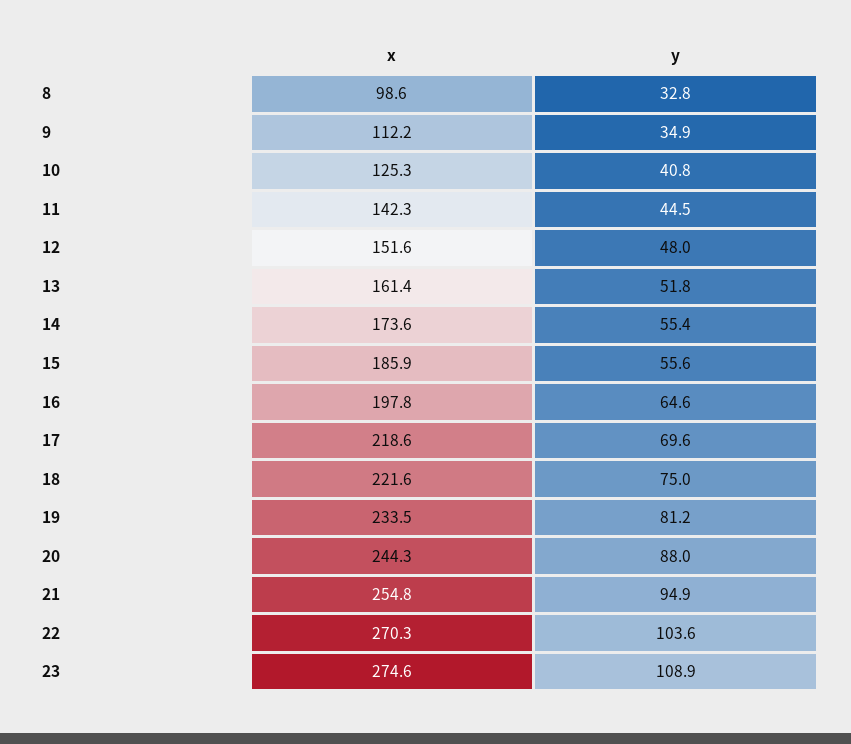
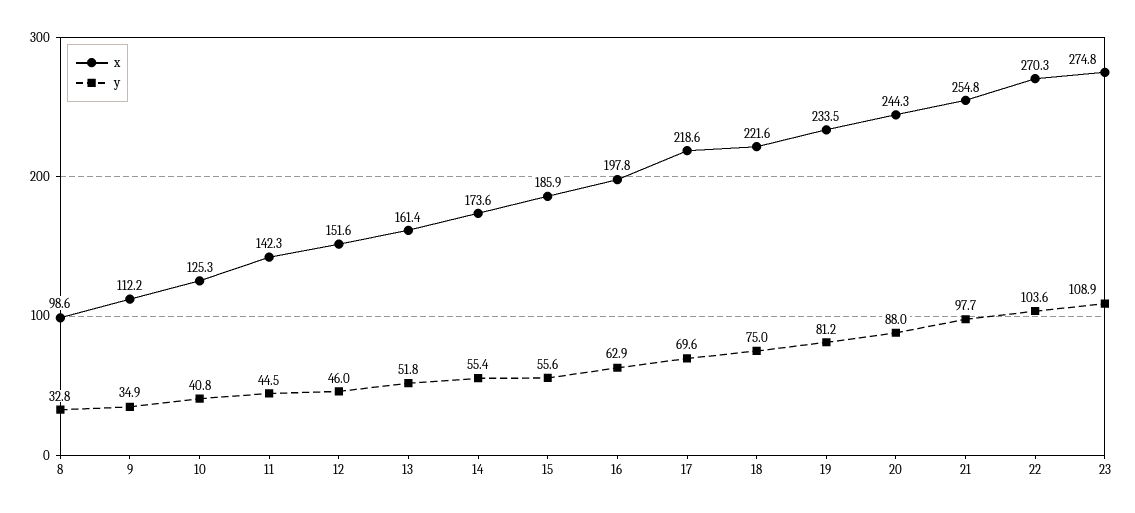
  {
    "x": {
      "8": 98.6,
      "9": 112.2,
      "10": 125.3,
      "11": 142.3,
      "12": 151.6,
      "13": 161.4,
      "14": 173.6,
      "15": 185.9,
      "16": 197.8,
      "17": 218.6,
      "18": 221.6,
      "19": 233.5,
      "20": 244.3,
      "21": 254.8,
      "22": 270.3,
-     "23": 274.6
+     "23": 274.8
    },
    "y": {
      "8": 32.8,
      "9": 34.9,
      "10": 40.8,
      "11": 44.5,
-     "12": 48,
+     "12": 46,
      "13": 51.8,
      "14": 55.4,
      "15": 55.6,
-     "16": 64.6,
+     "16": 62.9,
      "17": 69.6,
      "18": 75,
      "19": 81.2,
      "20": 88,
-     "21": 94.9,
+     "21": 97.7,
      "22": 103.6,
      "23": 108.9
    }
  }

